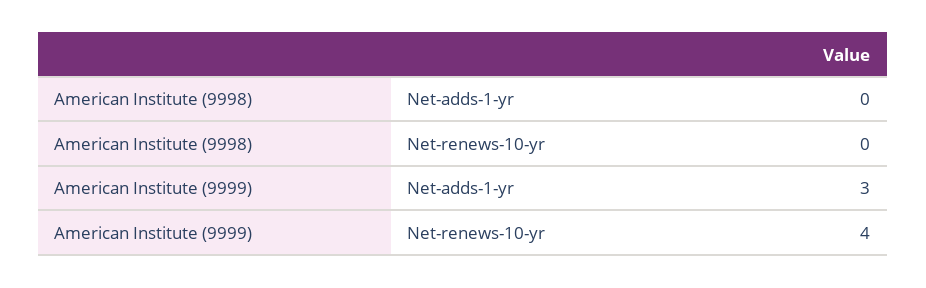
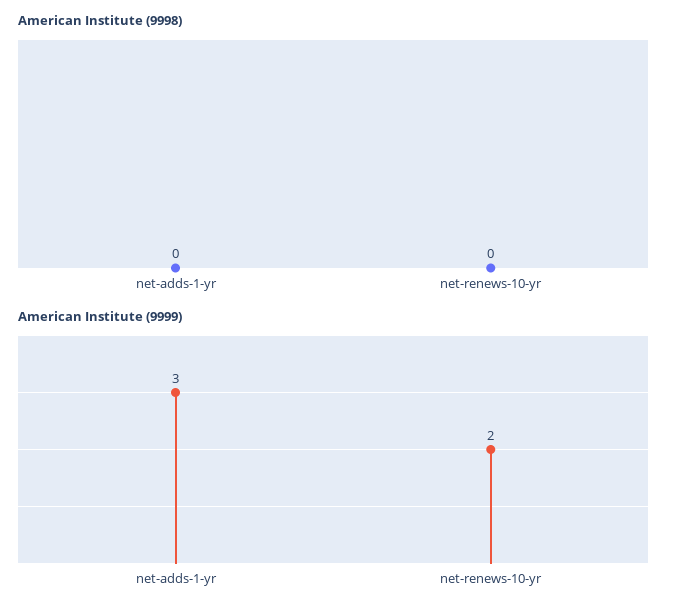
  {
    "American Institute (9998)": {
      "Net-adds-1-yr": 0,
      "Net-renews-10-yr": 0
    },
    "American Institute (9999)": {
      "Net-adds-1-yr": 3,
-     "Net-renews-10-yr": 4
+     "Net-renews-10-yr": 2
    }
  }

